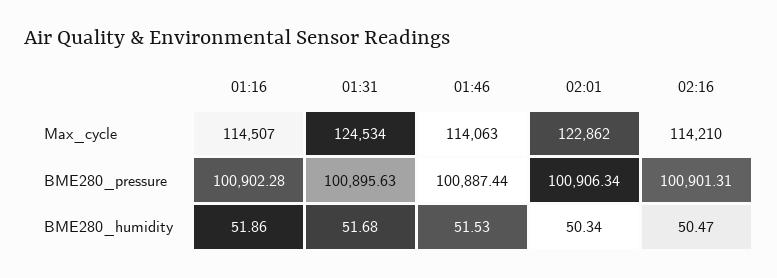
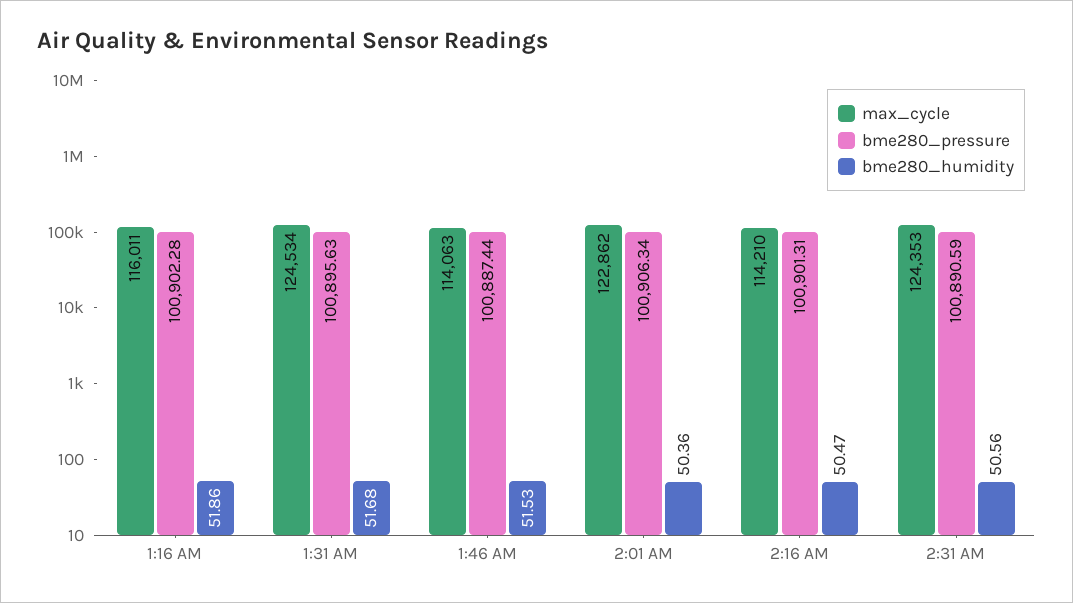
  {
    "Max_cycle": {
-     "01:16": 114507,
+     "01:16": 116011,
      "01:31": 124534,
      "01:46": 114063,
      "02:01": 122862,
-     "02:16": 114210
+     "02:16": 114210,
+     "2:31 AM": 124353
    },
    "BME280_pressure": {
      "01:16": 100902.28,
      "01:31": 100895.63,
      "01:46": 100887.44,
      "02:01": 100906.34,
-     "02:16": 100901.31
+     "02:16": 100901.31,
+     "2:31 AM": 100890.59
    },
    "BME280_humidity": {
      "01:16": 51.86,
      "01:31": 51.68,
      "01:46": 51.53,
-     "02:01": 50.34,
+     "02:01": 50.36,
-     "02:16": 50.47
+     "02:16": 50.47,
+     "2:31 AM": 50.56
    }
  }

